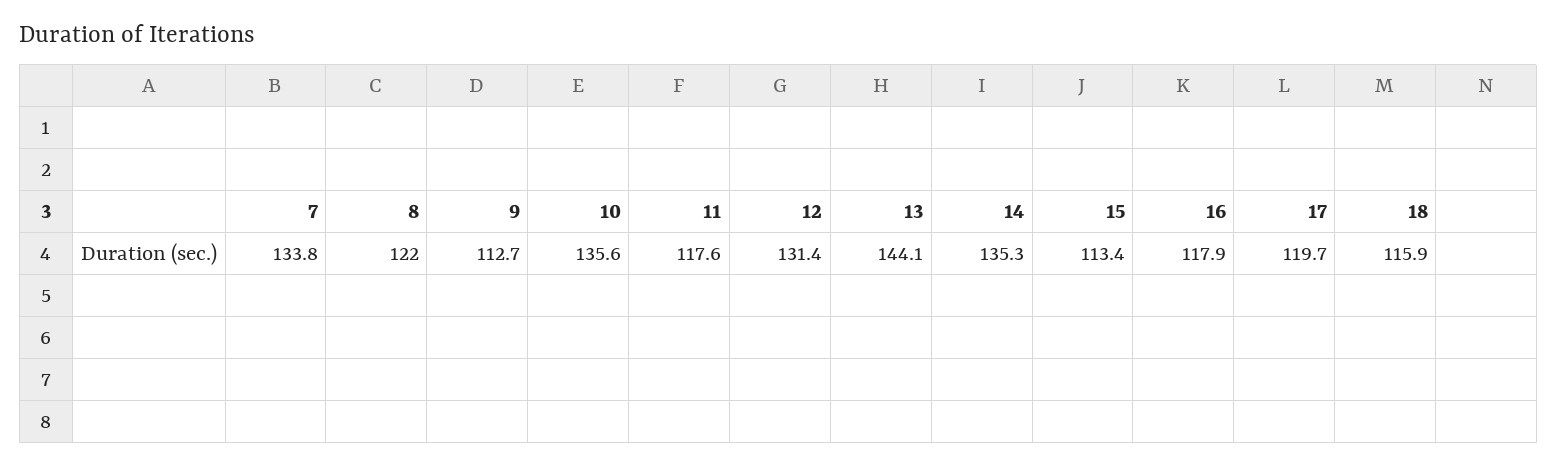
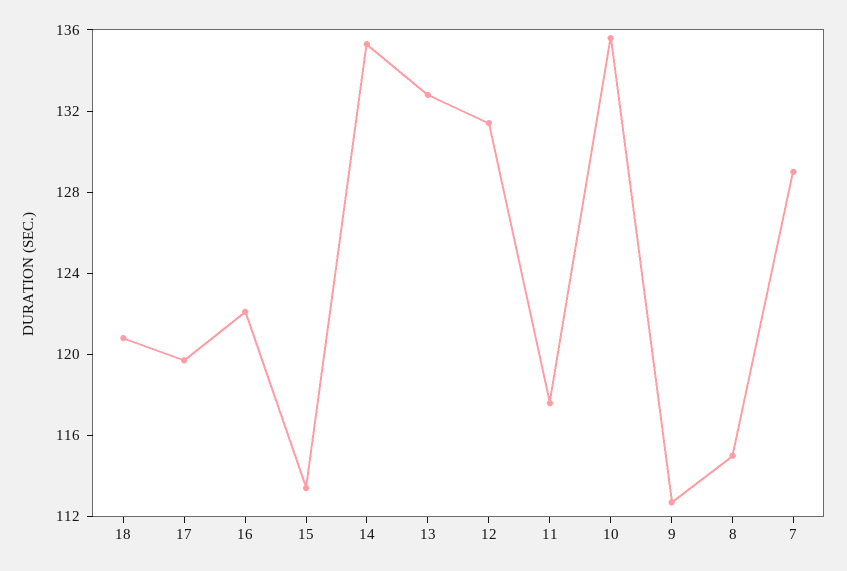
  {
-   "7": 133.8,
+   "7": 129,
-   "8": 122,
+   "8": 115,
    "9": 112.7,
    "10": 135.6,
    "11": 117.6,
    "12": 131.4,
-   "13": 144.1,
+   "13": 133,
    "14": 135.3,
    "15": 113.4,
-   "16": 117.9,
+   "16": 122,
    "17": 119.7,
-   "18": 115.9
+   "18": 121
  }

